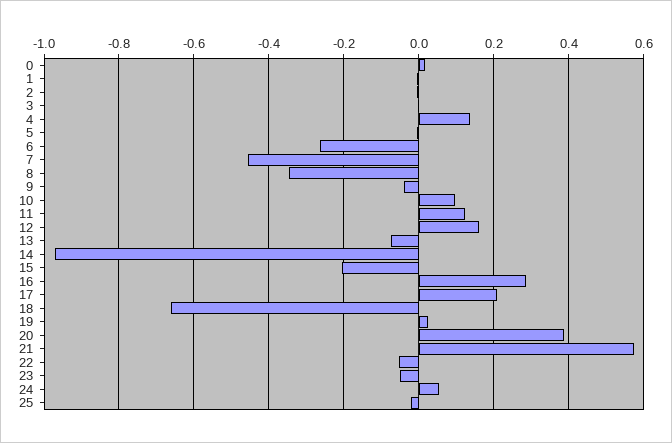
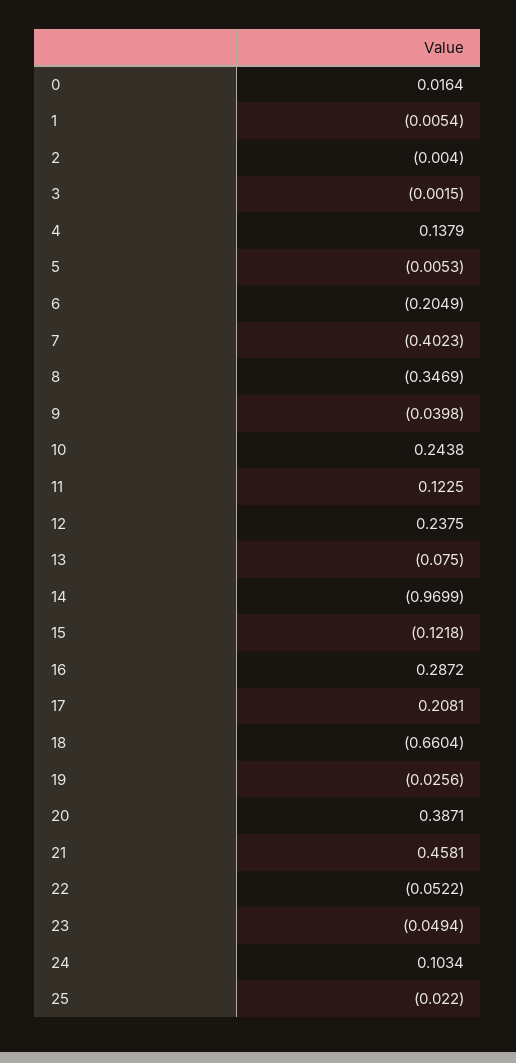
  {
    "0": 0.0164,
    "1": -0.0054,
    "2": -0.004,
    "3": -0.0015,
    "4": 0.1379,
    "5": -0.0053,
-   "6": -0.26,
+   "6": -0.2049,
-   "7": -0.46,
+   "7": -0.4023,
    "8": -0.3469,
    "9": -0.0398,
-   "10": 0.1,
+   "10": 0.2438,
    "11": 0.1225,
-   "12": 0.16,
+   "12": 0.2375,
    "13": -0.075,
    "14": -0.9699,
-   "15": -0.2,
+   "15": -0.1218,
    "16": 0.2872,
    "17": 0.2081,
    "18": -0.6604,
-   "19": 0.02,
+   "19": -0.0256,
    "20": 0.3871,
-   "21": 0.58,
+   "21": 0.4581,
    "22": -0.0522,
    "23": -0.0494,
-   "24": 0.06,
+   "24": 0.1034,
    "25": -0.022
  }

